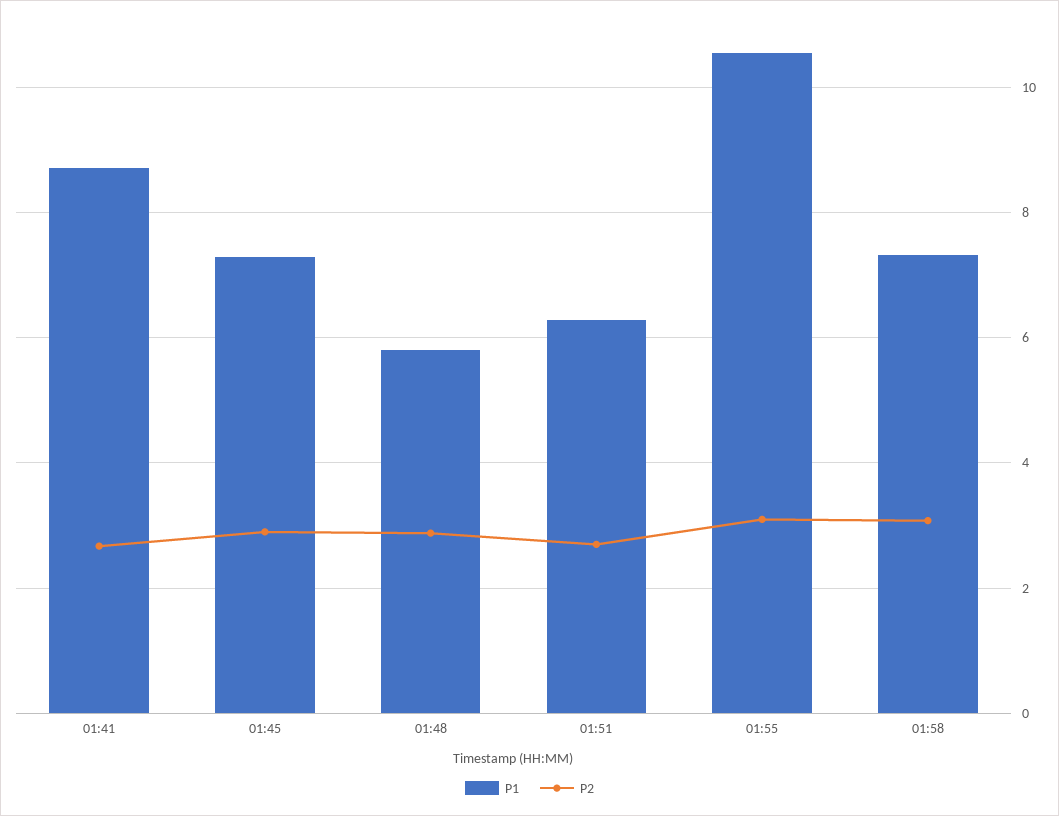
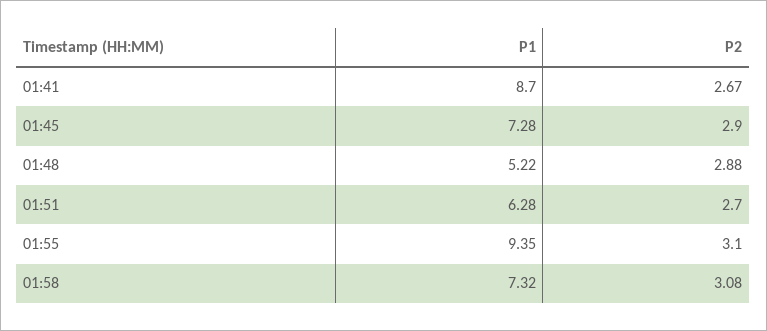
  {
    "P1": {
      "01:41": 8.7,
      "01:45": 7.28,
-     "01:48": 5.8,
+     "01:48": 5.22,
      "01:51": 6.28,
-     "01:55": 10.6,
+     "01:55": 9.35,
      "01:58": 7.32
    },
    "P2": {
      "01:41": 2.67,
      "01:45": 2.9,
      "01:48": 2.88,
      "01:51": 2.7,
      "01:55": 3.1,
      "01:58": 3.08
    }
  }

